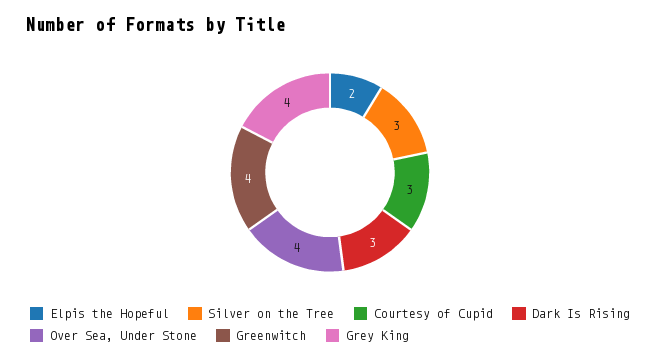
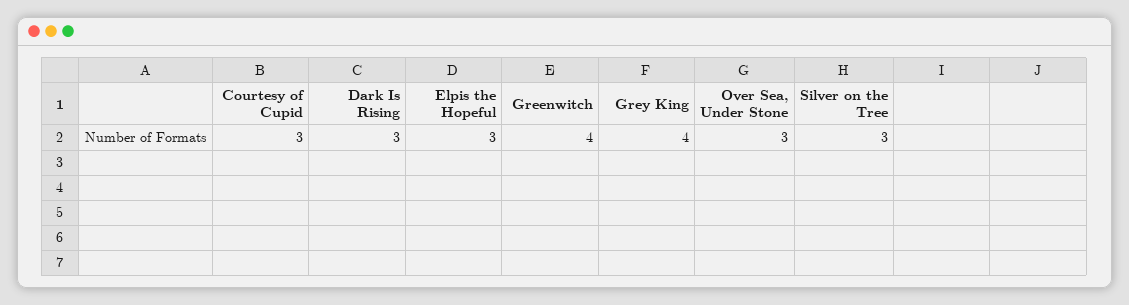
  {
-   "Elpis the Hopeful": 2,
+   "Elpis the Hopeful": 3,
    "Silver on the Tree": 3,
    "Courtesy of Cupid": 3,
    "Dark Is Rising": 3,
-   "Over Sea, Under Stone": 4,
+   "Over Sea, Under Stone": 3,
    "Greenwitch": 4,
    "Grey King": 4
  }

